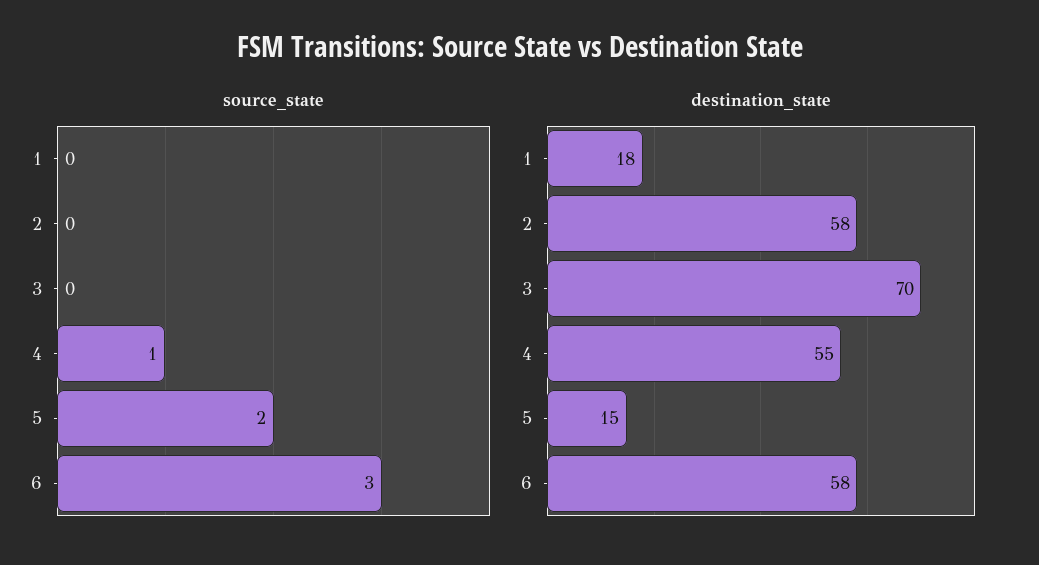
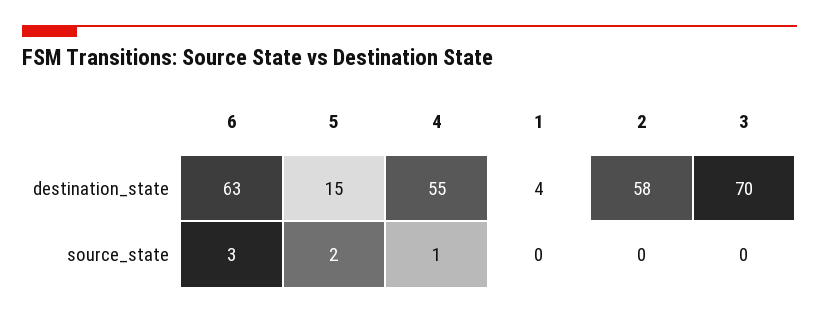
  {
    "source_state": {
      "1": 0,
      "2": 0,
      "3": 0,
      "4": 1,
      "5": 2,
      "6": 3
    },
    "destination_state": {
-     "1": 18,
+     "1": 4,
      "2": 58,
      "3": 70,
      "4": 55,
      "5": 15,
-     "6": 58
+     "6": 63
    }
  }

